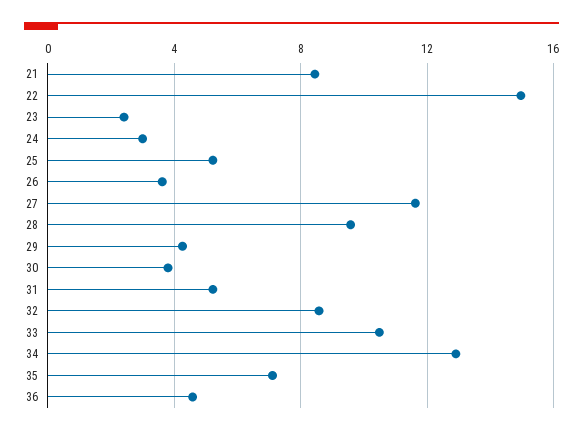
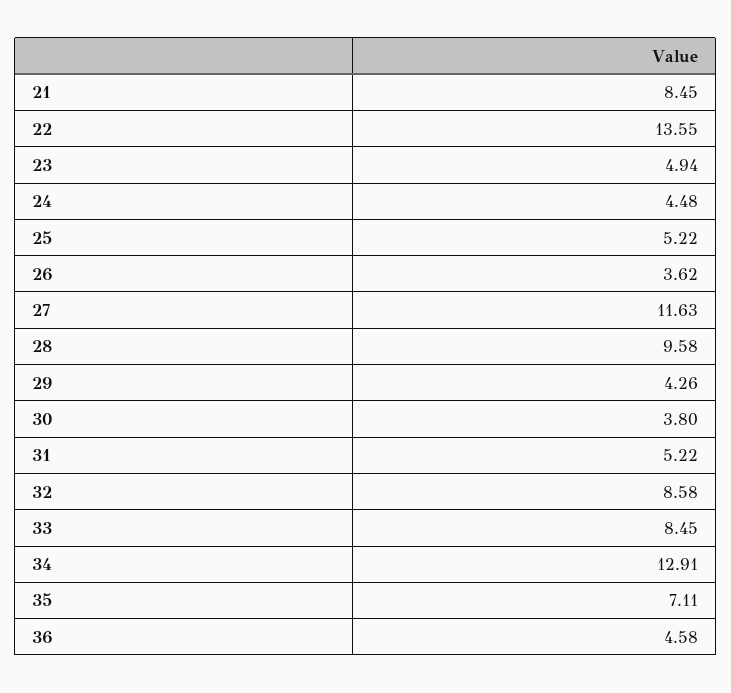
  {
    "21": 8.45,
-   "22": 15,
+   "22": 13.55,
-   "23": 2.5,
+   "23": 4.94,
-   "24": 3,
+   "24": 4.48,
    "25": 5.22,
    "26": 3.62,
    "27": 11.63,
    "28": 9.58,
    "29": 4.26,
    "30": 3.8,
    "31": 5.22,
    "32": 8.58,
-   "33": 10.5,
+   "33": 8.45,
    "34": 12.91,
    "35": 7.11,
    "36": 4.58
  }

